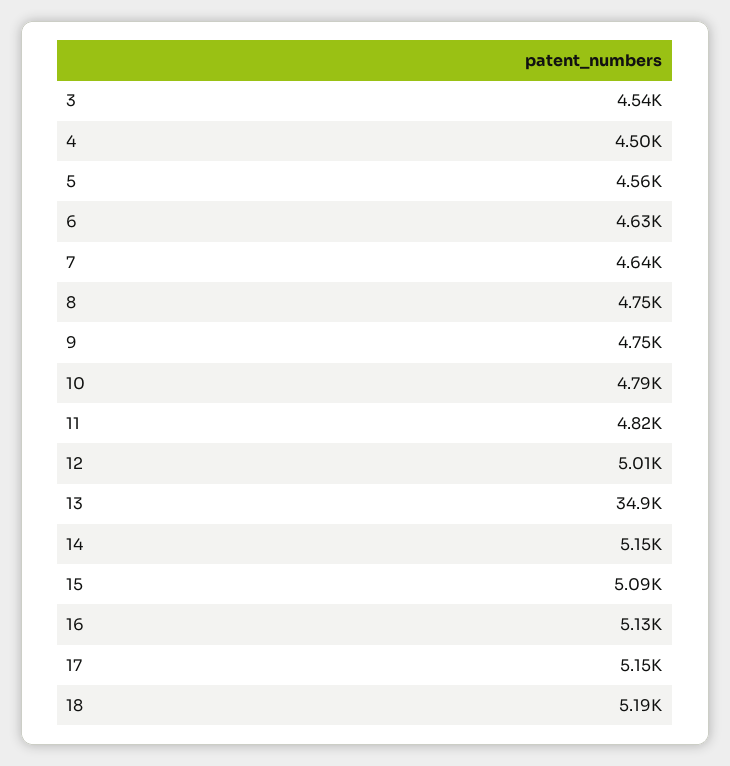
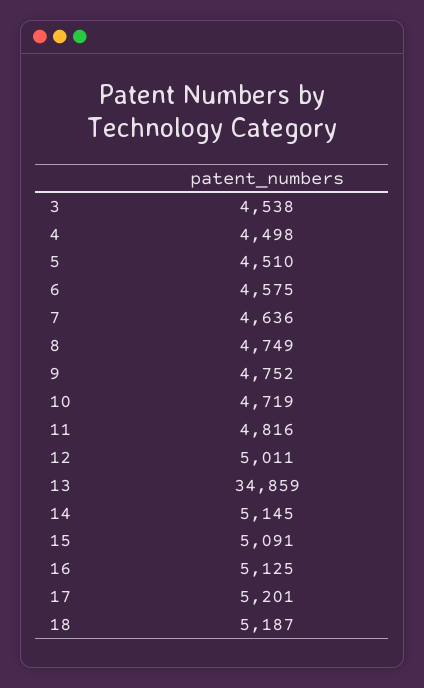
  {
    "3": 4538,
    "4": 4498,
-   "5": 4560,
+   "5": 4510,
-   "6": 4630,
+   "6": 4575,
    "7": 4636,
    "8": 4749,
    "9": 4752,
-   "10": 4790,
+   "10": 4719,
    "11": 4816,
    "12": 5011,
    "13": 34859,
    "14": 5145,
    "15": 5091,
    "16": 5125,
-   "17": 5150,
+   "17": 5201,
    "18": 5187
  }

